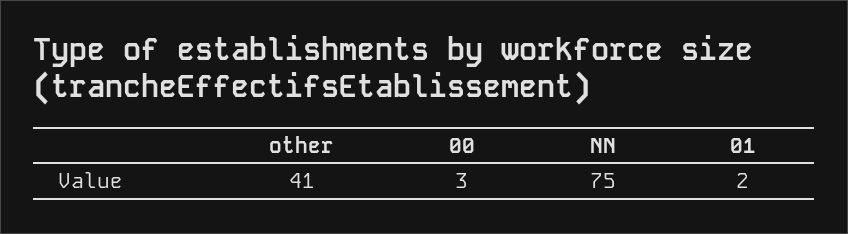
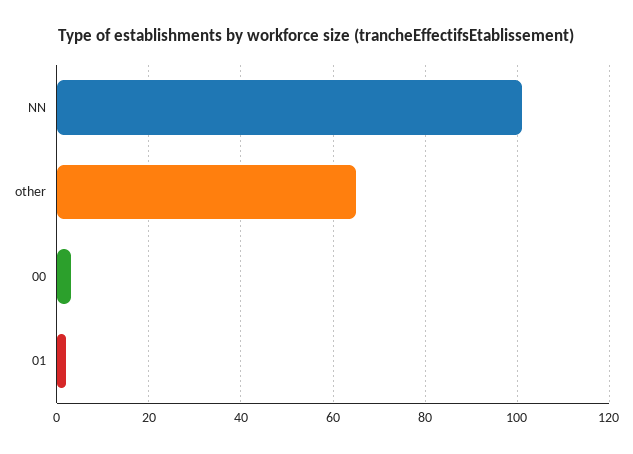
  {
-   "other": 41,
+   "other": 65,
    "00": 3,
-   "NN": 75,
+   "NN": 100,
    "01": 2
  }

